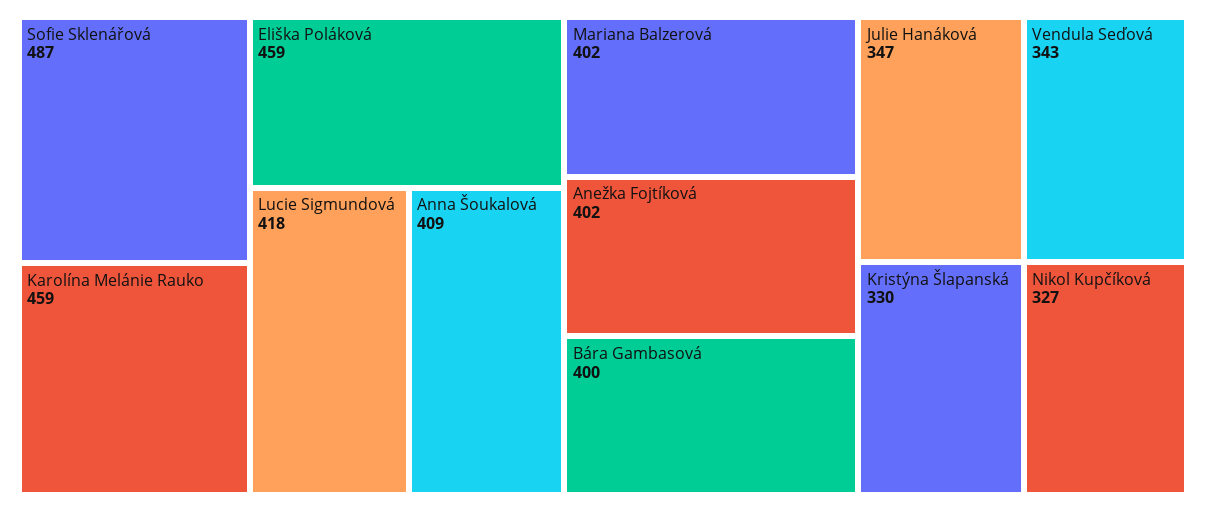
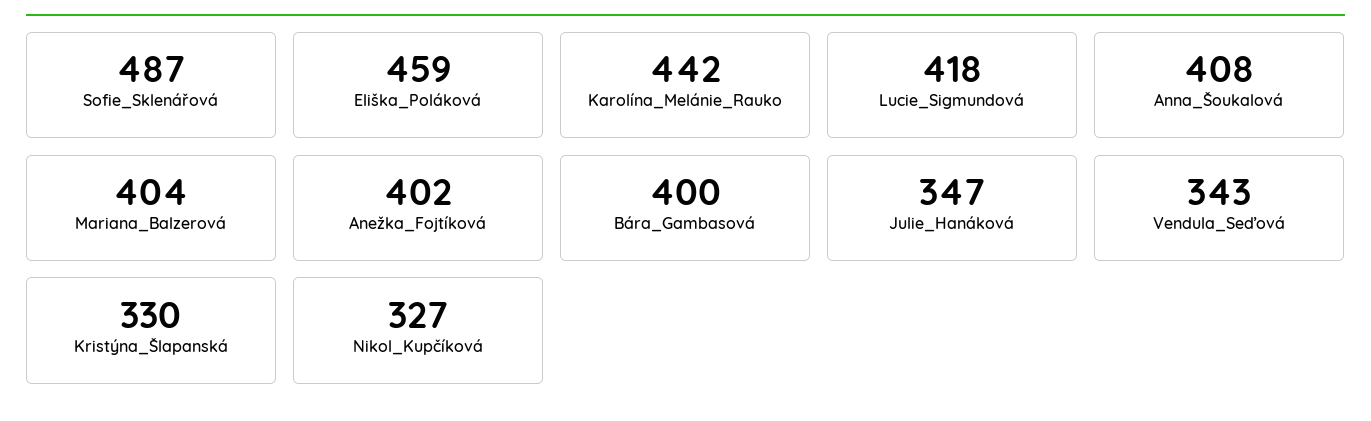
  {
    "Sofie Sklenářová": 487,
-   "Karolína Melánie Rauko": 459,
+   "Karolína Melánie Rauko": 442,
    "Eliška Poláková": 459,
    "Lucie Sigmundová": 418,
-   "Anna Šoukalová": 409,
+   "Anna Šoukalová": 408,
-   "Mariana Balzerová": 402,
+   "Mariana Balzerová": 404,
    "Anežka Fojtíková": 402,
    "Bára Gambasová": 400,
    "Julie Hanáková": 347,
    "Vendula Seďová": 343,
    "Kristýna Šlapanská": 330,
    "Nikol Kupčíková": 327
  }

